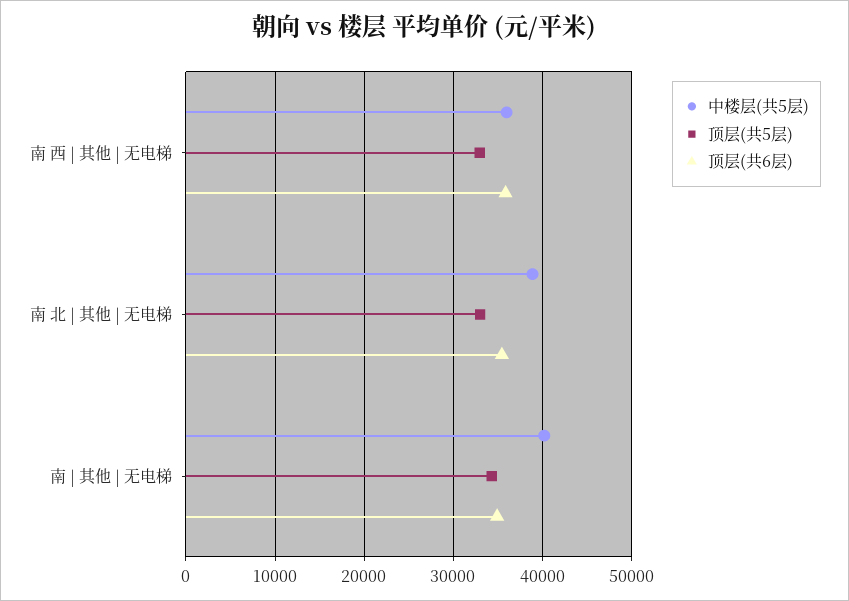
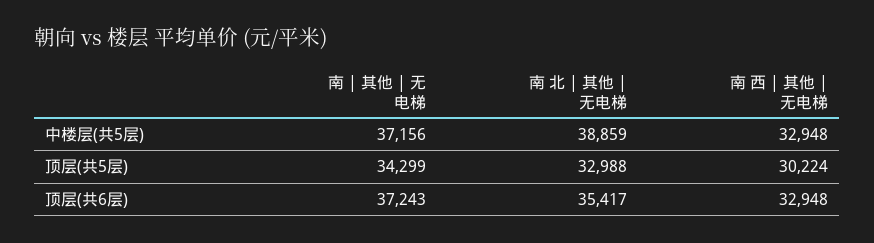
  {
    "中楼层(共5层)": {
-     "南 西 | 其他 | 无电梯": 36000,
+     "南 西 | 其他 | 无电梯": 32948,
      "南 北 | 其他 | 无电梯": 38859,
-     "南 | 其他 | 无电梯": 40000
+     "南 | 其他 | 无电梯": 37156
    },
    "顶层(共5层)": {
-     "南 西 | 其他 | 无电梯": 33000,
+     "南 西 | 其他 | 无电梯": 30224,
      "南 北 | 其他 | 无电梯": 32988,
      "南 | 其他 | 无电梯": 34299
    },
    "顶层(共6层)": {
-     "南 西 | 其他 | 无电梯": 36000,
+     "南 西 | 其他 | 无电梯": 32948,
      "南 北 | 其他 | 无电梯": 35417,
-     "南 | 其他 | 无电梯": 35000
+     "南 | 其他 | 无电梯": 37243
    }
  }

